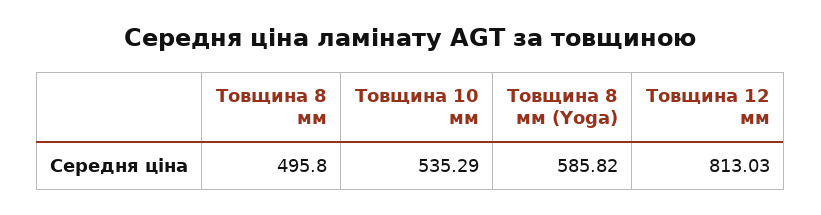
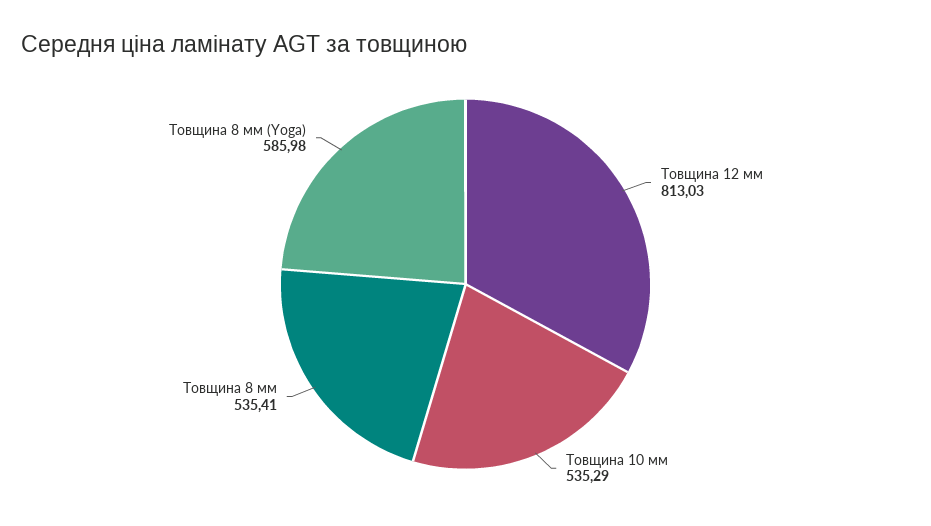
  {
-   "Товщина 8 мм": 495.8,
+   "Товщина 8 мм": 535.41,
    "Товщина 10 мм": 535.29,
-   "Товщина 8 мм (Yoga)": 585.82,
+   "Товщина 8 мм (Yoga)": 585.98,
    "Товщина 12 мм": 813.03
  }

